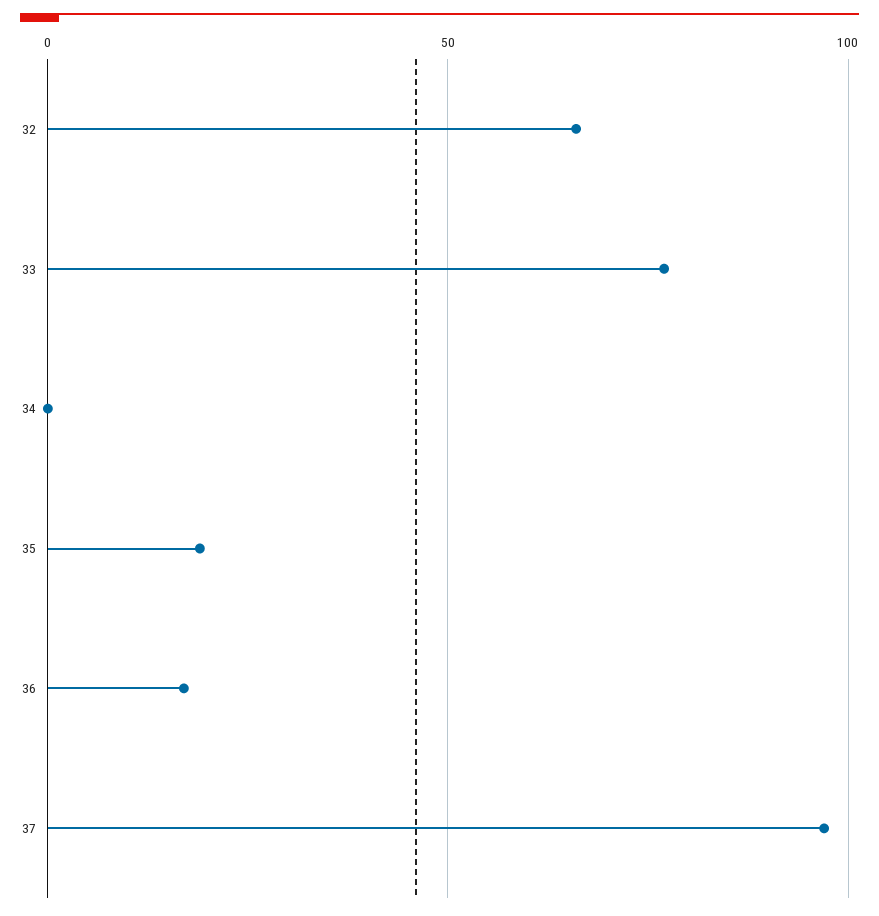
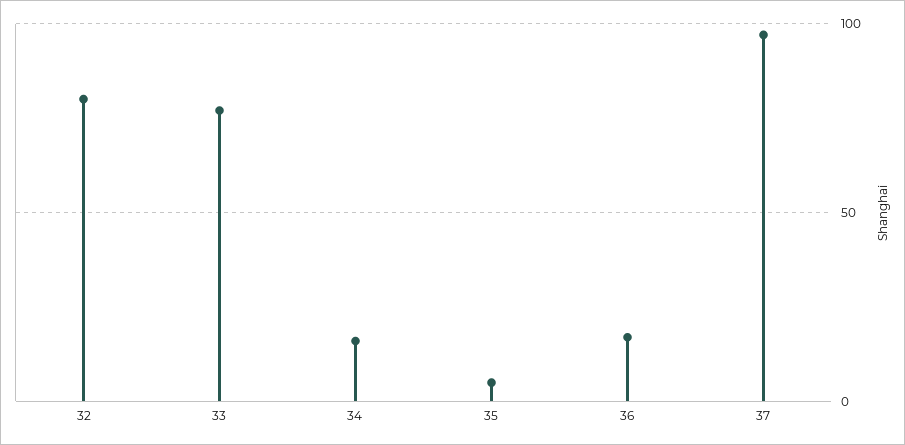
  {
-   "32": 65,
+   "32": 80,
    "33": 75,
-   "34": 0,
+   "34": 15,
-   "35": 20,
+   "35": 5,
    "36": 15,
    "37": 95
  }

